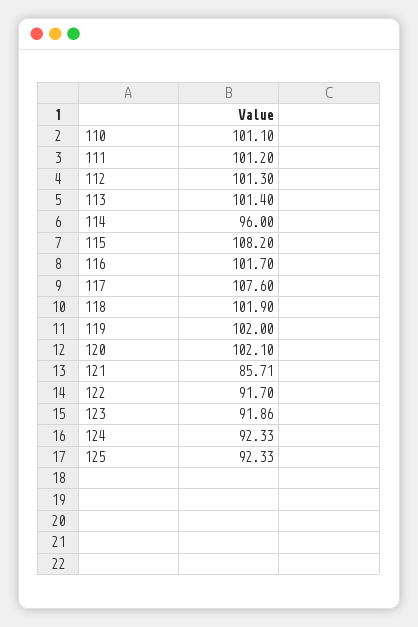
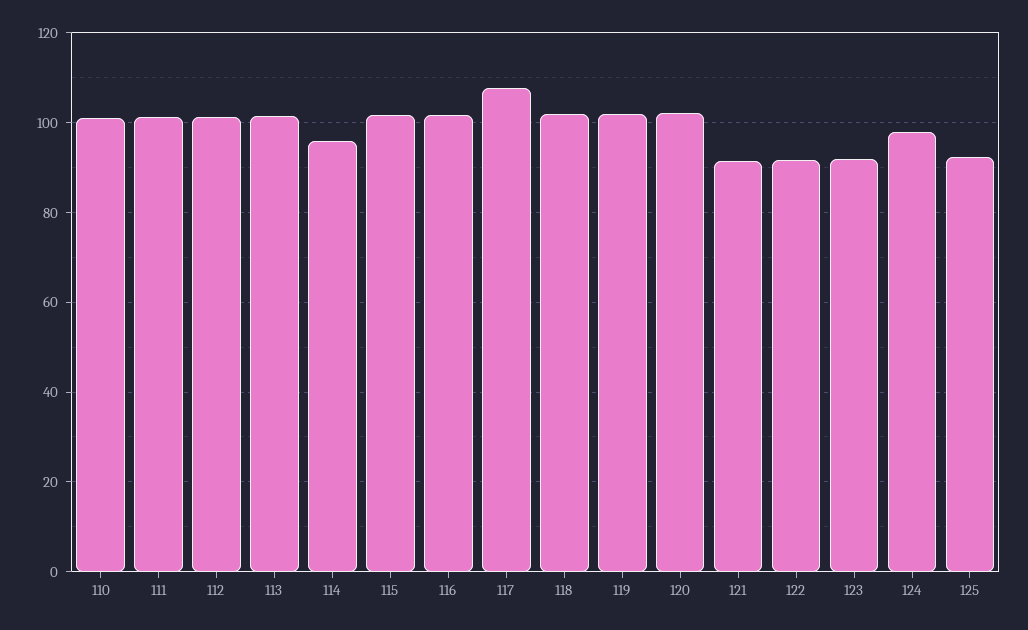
  {
    "110": 101.1,
    "111": 101.2,
    "112": 101.3,
    "113": 101.4,
    "114": 96,
-   "115": 108.2,
+   "115": 102,
    "116": 101.7,
    "117": 107.6,
    "118": 101.9,
    "119": 102,
    "120": 102.1,
-   "121": 85.71,
+   "121": 92,
    "122": 91.7,
    "123": 91.86,
-   "124": 92.33,
+   "124": 98,
    "125": 92.33
  }

